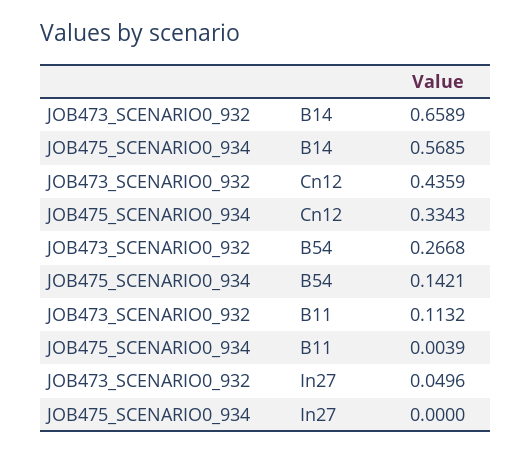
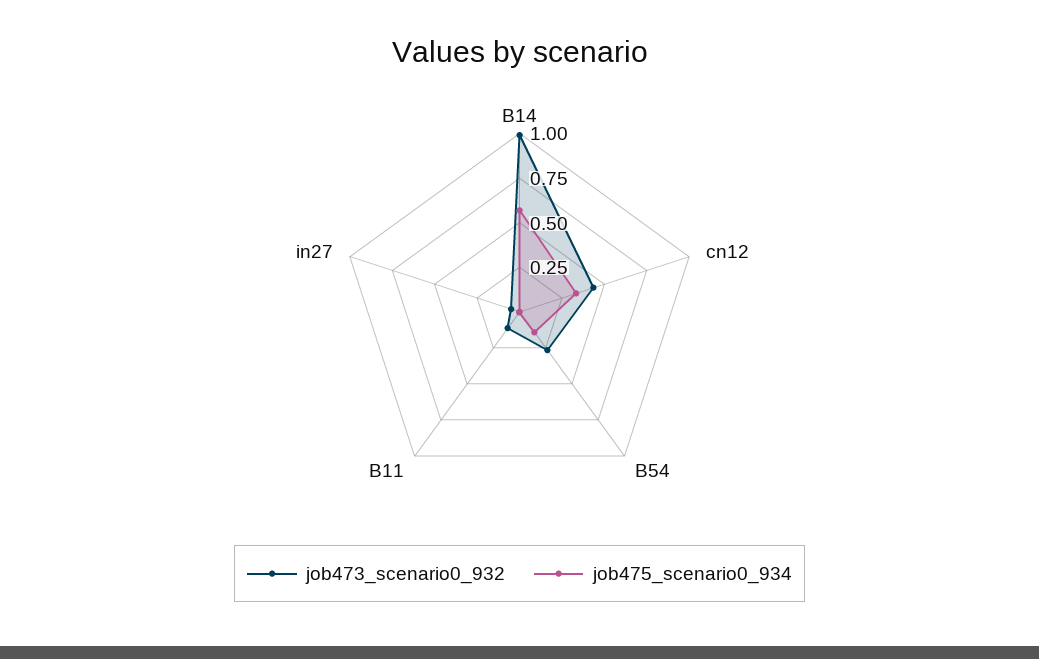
  {
    "JOB473_SCENARIO0_932": {
-     "B14": 0.6589,
+     "B14": 1,
      "Cn12": 0.4359,
      "B54": 0.2668,
      "B11": 0.1132,
      "In27": 0.0496
    },
    "JOB475_SCENARIO0_934": {
      "B14": 0.5685,
      "Cn12": 0.3343,
      "B54": 0.1421,
      "B11": 0.0039,
      "In27": 0
    }
  }

